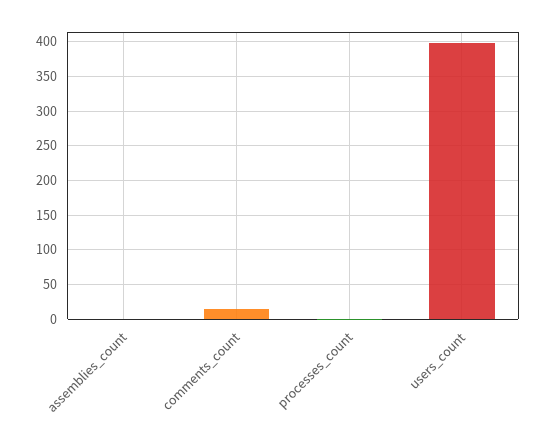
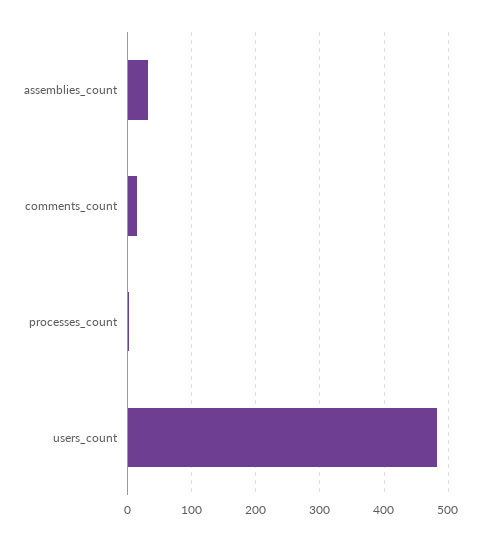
  {
-   "assemblies_count": 0,
+   "assemblies_count": 30,
    "comments_count": 20,
    "processes_count": 0,
-   "users_count": 400
+   "users_count": 480
  }

